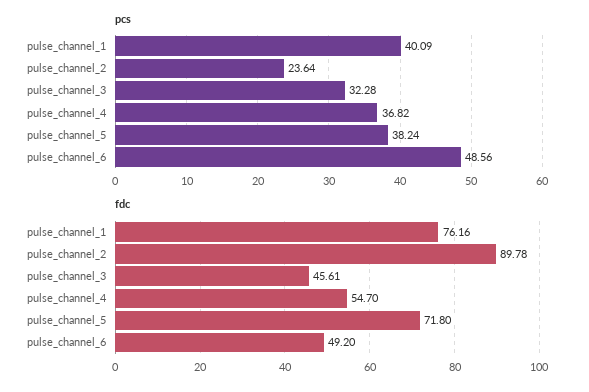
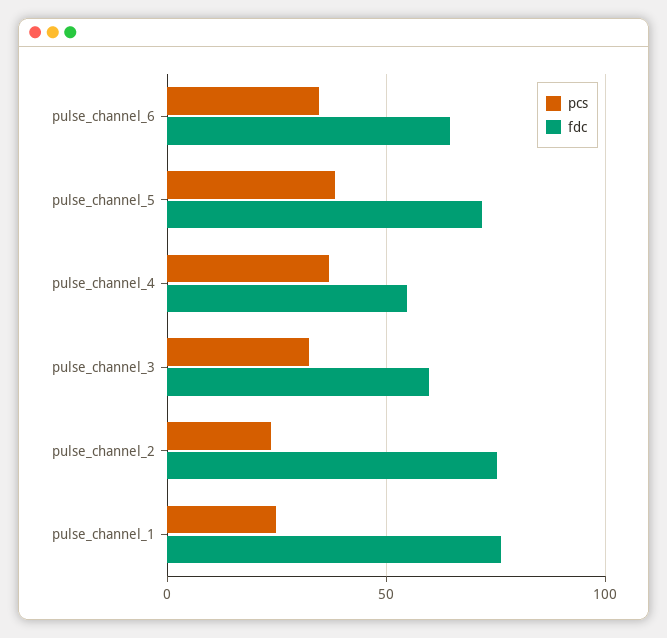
  {
    "pcs": {
-     "pulse_channel_1": 40.09,
+     "pulse_channel_1": 25,
      "pulse_channel_2": 23.64,
      "pulse_channel_3": 32.28,
      "pulse_channel_4": 36.82,
      "pulse_channel_5": 38.24,
-     "pulse_channel_6": 48.56
+     "pulse_channel_6": 35
    },
    "fdc": {
      "pulse_channel_1": 76.16,
-     "pulse_channel_2": 89.78,
+     "pulse_channel_2": 75,
-     "pulse_channel_3": 45.61,
+     "pulse_channel_3": 60,
      "pulse_channel_4": 54.7,
      "pulse_channel_5": 71.8,
-     "pulse_channel_6": 49.2
+     "pulse_channel_6": 65
    }
  }

